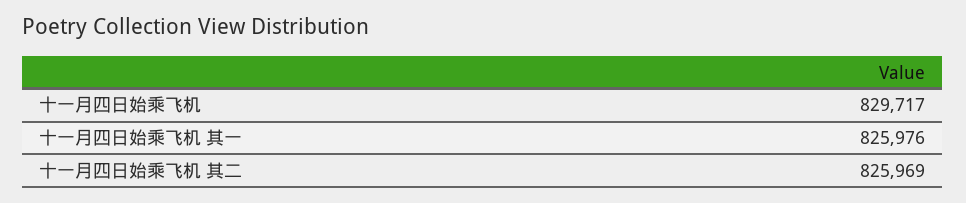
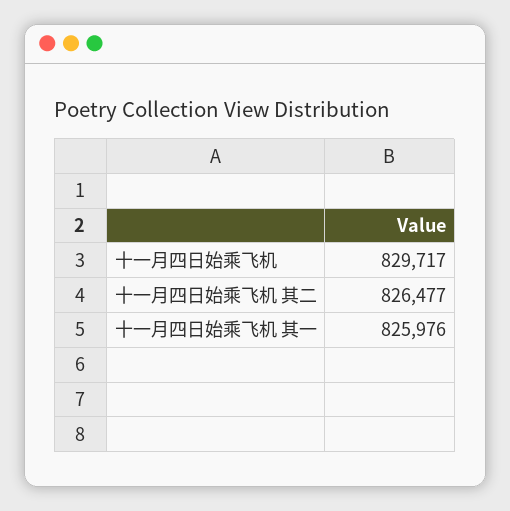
  {
    "十一月四日始乘飞机": 829717,
    "十一月四日始乘飞机 其一": 825976,
-   "十一月四日始乘飞机 其二": 825969
+   "十一月四日始乘飞机 其二": 826477
  }

